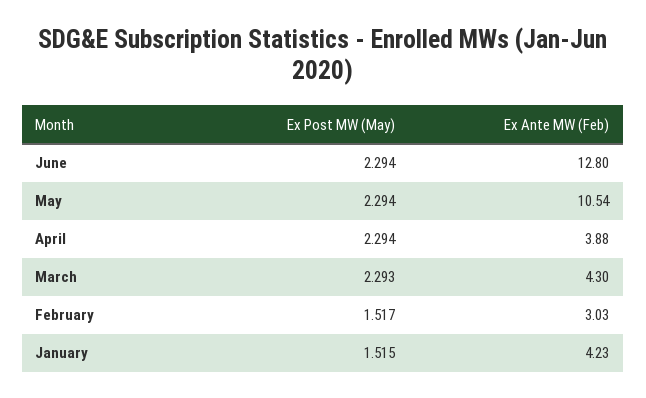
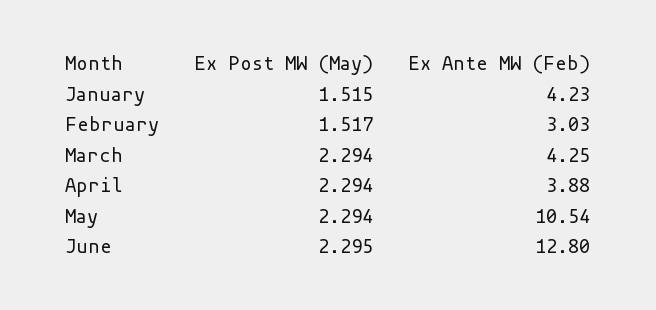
  {
    "Ex Post MW (May)": {
-     "June": 2.294,
+     "June": 2.295,
      "May": 2.294,
      "April": 2.294,
-     "March": 2.293,
+     "March": 2.294,
      "February": 1.517,
      "January": 1.515
    },
    "Ex Ante MW (Feb)": {
      "June": 12.8,
      "May": 10.54,
      "April": 3.88,
-     "March": 4.3,
+     "March": 4.25,
      "February": 3.03,
      "January": 4.23
    }
  }

